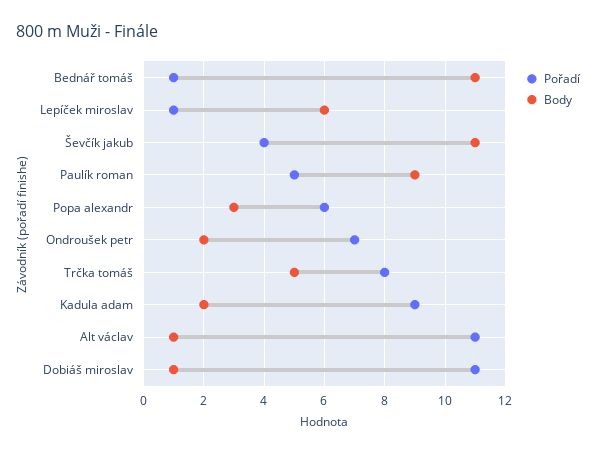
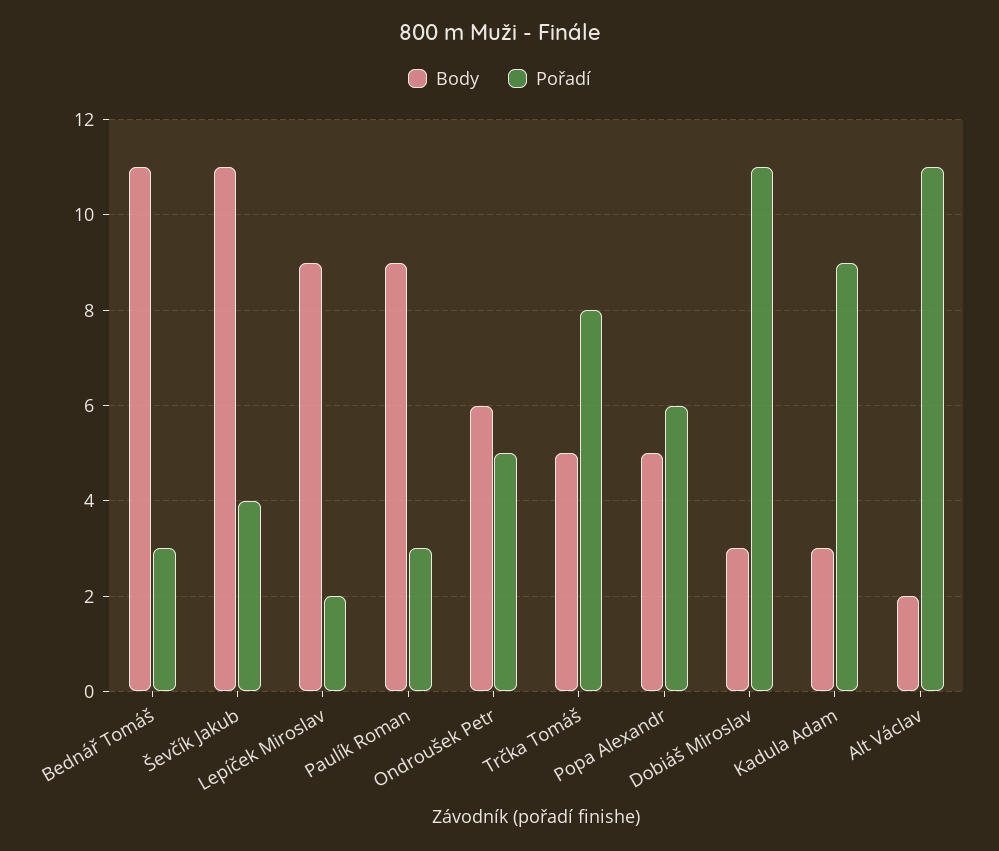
  {
    "Pořadí": {
-     "Bednář tomáš": 1,
+     "Bednář tomáš": 3,
-     "Lepíček miroslav": 1,
+     "Lepíček miroslav": 2,
      "Ševčík jakub": 4,
-     "Paulík roman": 5,
+     "Paulík roman": 3,
      "Popa alexandr": 6,
-     "Ondroušek petr": 7,
+     "Ondroušek petr": 5,
      "Trčka tomáš": 8,
      "Kadula adam": 9,
      "Alt václav": 11,
      "Dobiáš miroslav": 11
    },
    "Body": {
      "Bednář tomáš": 11,
-     "Lepíček miroslav": 6,
+     "Lepíček miroslav": 9,
      "Ševčík jakub": 11,
      "Paulík roman": 9,
-     "Popa alexandr": 3,
+     "Popa alexandr": 5,
-     "Ondroušek petr": 2,
+     "Ondroušek petr": 6,
      "Trčka tomáš": 5,
-     "Kadula adam": 2,
+     "Kadula adam": 3,
-     "Alt václav": 1,
+     "Alt václav": 2,
-     "Dobiáš miroslav": 1
+     "Dobiáš miroslav": 3
    }
  }

